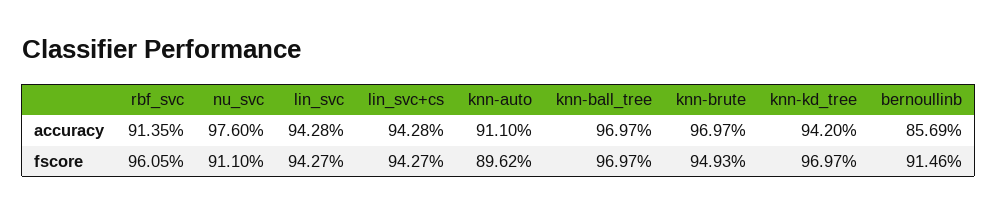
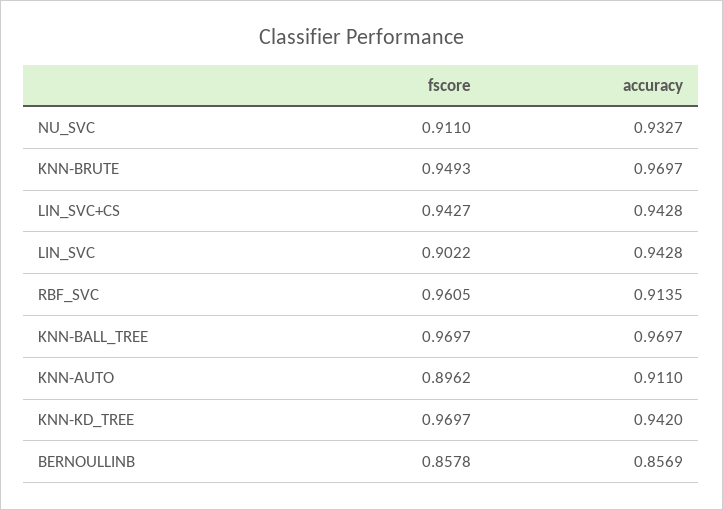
  {
    "rbf_svc": {
      "accuracy": 0.9135,
      "fscore": 0.9605
    },
    "nu_svc": {
-     "accuracy": 0.976,
+     "accuracy": 0.9327,
      "fscore": 0.911
    },
    "lin_svc": {
      "accuracy": 0.9428,
-     "fscore": 0.9427
+     "fscore": 0.9022
    },
    "lin_svc+cs": {
      "accuracy": 0.9428,
      "fscore": 0.9427
    },
    "knn-auto": {
      "accuracy": 0.911,
      "fscore": 0.8962
    },
    "knn-ball_tree": {
      "accuracy": 0.9697,
      "fscore": 0.9697
    },
    "knn-brute": {
      "accuracy": 0.9697,
      "fscore": 0.9493
    },
    "knn-kd_tree": {
      "accuracy": 0.942,
      "fscore": 0.9697
    },
    "bernoullinb": {
      "accuracy": 0.8569,
-     "fscore": 0.9146
+     "fscore": 0.8578
    }
  }

